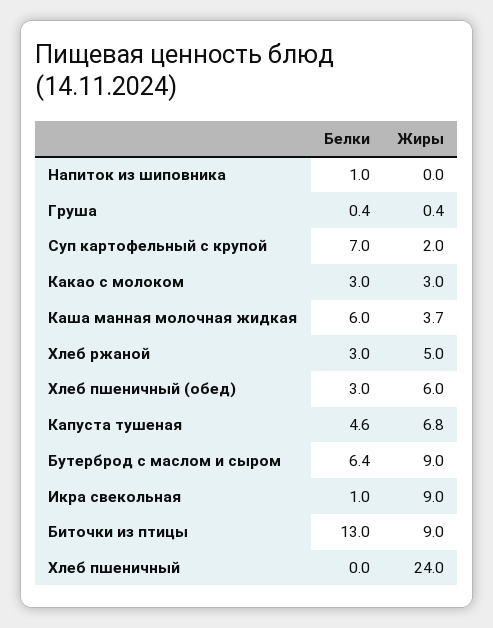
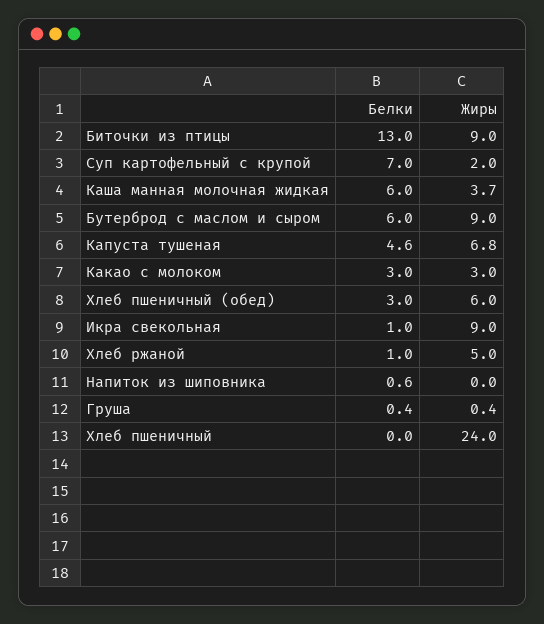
  {
    "Белки": {
-     "Напиток из шиповника": 1,
+     "Напиток из шиповника": 0.6,
      "Груша": 0.4,
      "Суп картофельный с крупой": 7,
      "Какао с молоком": 3,
      "Каша манная молочная жидкая": 6,
-     "Хлеб ржаной": 3,
+     "Хлеб ржаной": 1,
      "Хлеб пшеничный (обед)": 3,
      "Капуста тушеная": 4.6,
-     "Бутерброд с маслом и сыром": 6.4,
+     "Бутерброд с маслом и сыром": 6,
      "Икра свекольная": 1,
      "Биточки из птицы": 13,
      "Хлеб пшеничный": 0
    },
    "Жиры": {
      "Напиток из шиповника": 0,
      "Груша": 0.4,
      "Суп картофельный с крупой": 2,
      "Какао с молоком": 3,
      "Каша манная молочная жидкая": 3.7,
      "Хлеб ржаной": 5,
      "Хлеб пшеничный (обед)": 6,
      "Капуста тушеная": 6.8,
      "Бутерброд с маслом и сыром": 9,
      "Икра свекольная": 9,
      "Биточки из птицы": 9,
      "Хлеб пшеничный": 24
    }
  }

